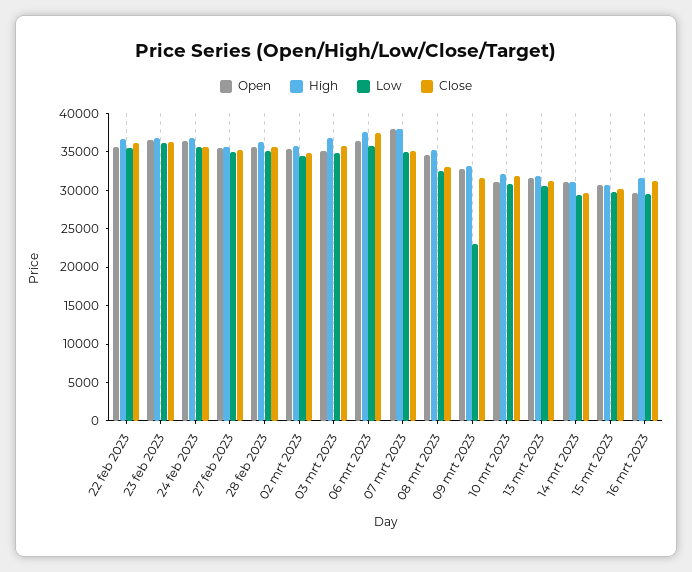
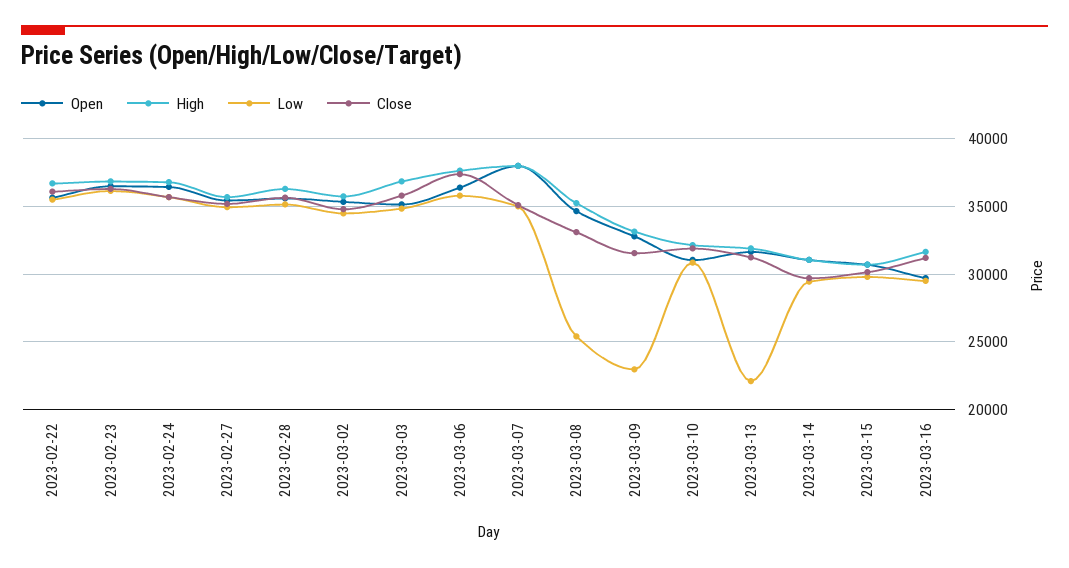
  {
    "Open": {
      "22 feb 2023": 35500,
      "23 feb 2023": 36500,
      "24 feb 2023": 36500,
      "27 feb 2023": 35500,
      "28 feb 2023": 35500,
      "02 mrt 2023": 35500,
      "03 mrt 2023": 35000,
      "06 mrt 2023": 36500,
      "07 mrt 2023": 38000,
      "08 mrt 2023": 34500,
      "09 mrt 2023": 33000,
      "10 mrt 2023": 31000,
      "13 mrt 2023": 31500,
      "14 mrt 2023": 31000,
      "15 mrt 2023": 30500,
      "16 mrt 2023": 29500
    },
    "High": {
      "22 feb 2023": 36500,
      "23 feb 2023": 37000,
      "24 feb 2023": 37000,
      "27 feb 2023": 35500,
      "28 feb 2023": 36500,
      "02 mrt 2023": 36000,
      "03 mrt 2023": 37000,
      "06 mrt 2023": 37500,
      "07 mrt 2023": 38000,
      "08 mrt 2023": 35500,
      "09 mrt 2023": 33000,
      "10 mrt 2023": 32000,
      "13 mrt 2023": 32000,
      "14 mrt 2023": 31000,
      "15 mrt 2023": 30500,
      "16 mrt 2023": 31500
    },
    "Low": {
      "22 feb 2023": 35500,
      "23 feb 2023": 36000,
      "24 feb 2023": 35500,
      "27 feb 2023": 35000,
      "28 feb 2023": 35000,
      "02 mrt 2023": 34500,
      "03 mrt 2023": 35000,
      "06 mrt 2023": 36000,
      "07 mrt 2023": 35000,
-     "08 mrt 2023": 32500,
+     "08 mrt 2023": 25500,
      "09 mrt 2023": 23000,
      "10 mrt 2023": 31000,
-     "13 mrt 2023": 30000,
+     "13 mrt 2023": 22000,
      "14 mrt 2023": 29500,
      "15 mrt 2023": 30000,
      "16 mrt 2023": 29500
    },
    "Close": {
      "22 feb 2023": 36000,
      "23 feb 2023": 36500,
      "24 feb 2023": 35500,
      "27 feb 2023": 35000,
      "28 feb 2023": 35500,
      "02 mrt 2023": 35000,
      "03 mrt 2023": 36000,
      "06 mrt 2023": 37500,
      "07 mrt 2023": 35000,
      "08 mrt 2023": 33000,
      "09 mrt 2023": 31500,
      "10 mrt 2023": 32000,
      "13 mrt 2023": 31500,
      "14 mrt 2023": 29500,
      "15 mrt 2023": 30000,
      "16 mrt 2023": 31000
    }
  }

